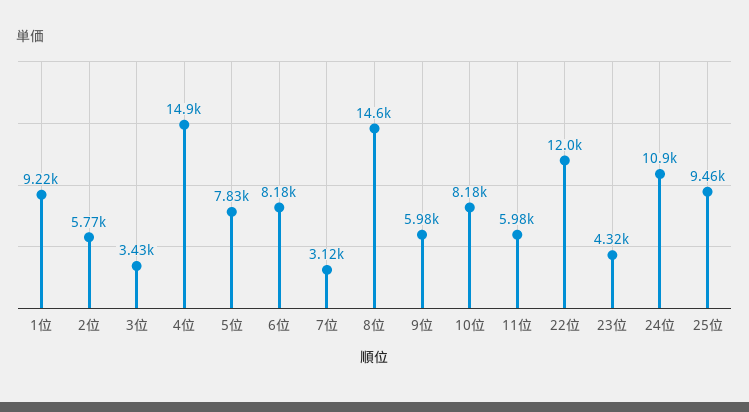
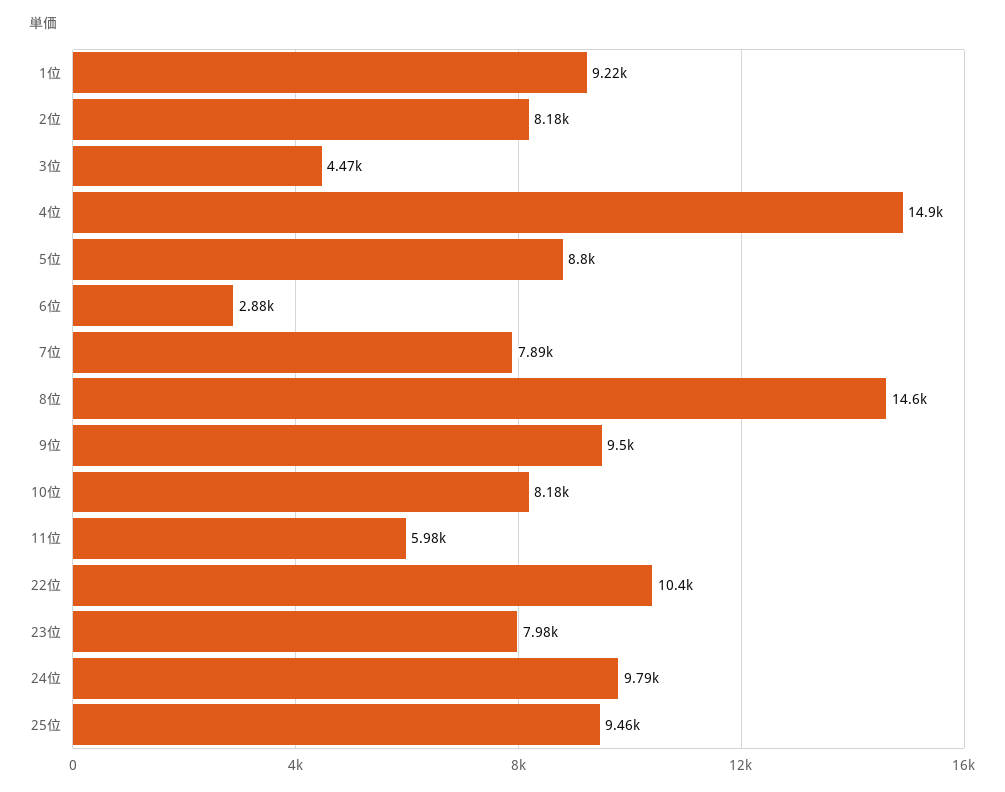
  {
    "1位": 9220,
-   "2位": 5770,
+   "2位": 8180,
-   "3位": 3430,
+   "3位": 4470,
    "4位": 14900,
-   "5位": 7830,
+   "5位": 8800,
-   "6位": 8180,
+   "6位": 2880,
-   "7位": 3120,
+   "7位": 7890,
    "8位": 14600,
-   "9位": 5980,
+   "9位": 9500,
    "10位": 8180,
    "11位": 5980,
-   "22位": 12000,
+   "22位": 10400,
-   "23位": 4320,
+   "23位": 7980,
-   "24位": 10900,
+   "24位": 9790,
    "25位": 9460
  }

